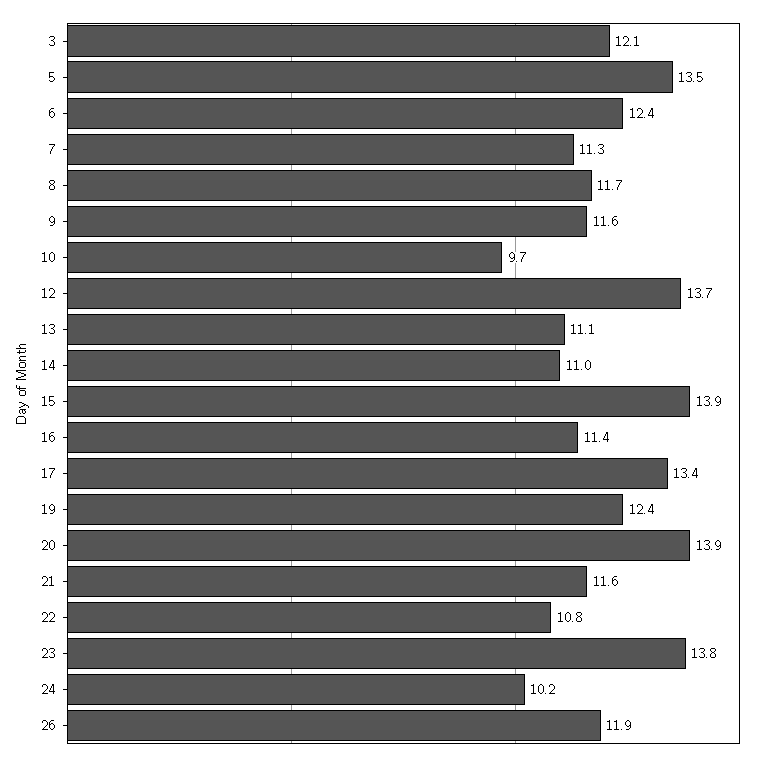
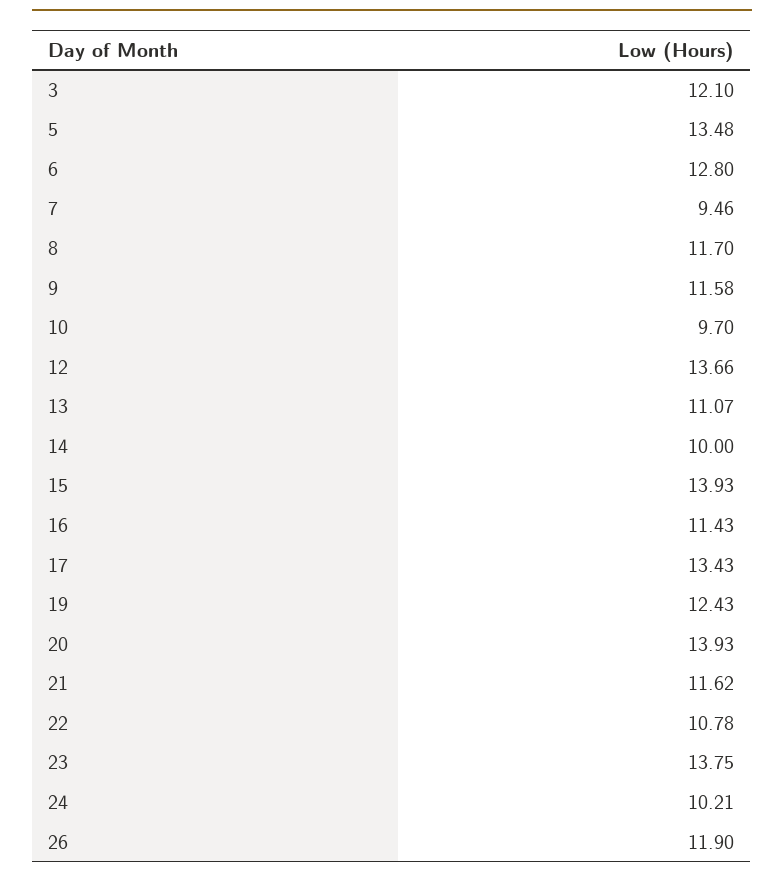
  {
    "3": 12.1,
    "5": 13.48,
-   "6": 12.4,
+   "6": 12.8,
-   "7": 11.3,
+   "7": 9.46,
    "8": 11.7,
    "9": 11.58,
    "10": 9.7,
    "12": 13.66,
    "13": 11.07,
-   "14": 11,
+   "14": 10,
    "15": 13.93,
    "16": 11.43,
    "17": 13.43,
    "19": 12.43,
    "20": 13.93,
    "21": 11.62,
    "22": 10.78,
    "23": 13.75,
    "24": 10.21,
    "26": 11.9
  }

